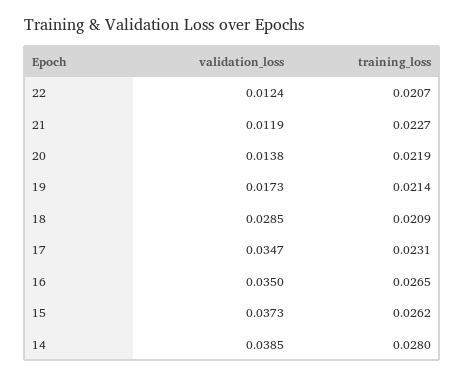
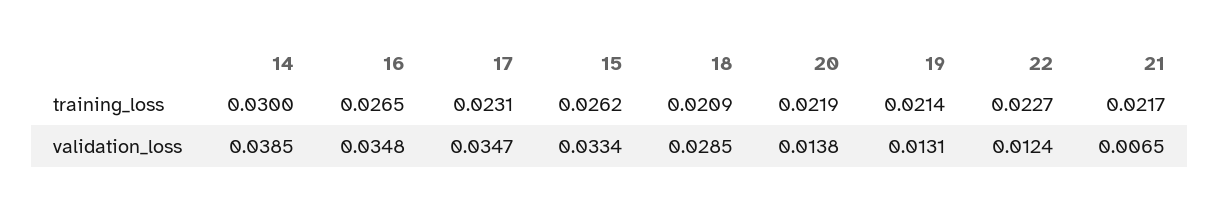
  {
    "validation_loss": {
      "22": 0.0124,
-     "21": 0.0119,
+     "21": 0.0065,
      "20": 0.0138,
-     "19": 0.0173,
+     "19": 0.0131,
      "18": 0.0285,
      "17": 0.0347,
-     "16": 0.035,
+     "16": 0.0348,
-     "15": 0.0373,
+     "15": 0.0334,
      "14": 0.0385
    },
    "training_loss": {
-     "22": 0.0207,
+     "22": 0.0227,
-     "21": 0.0227,
+     "21": 0.0217,
      "20": 0.0219,
      "19": 0.0214,
      "18": 0.0209,
      "17": 0.0231,
      "16": 0.0265,
      "15": 0.0262,
-     "14": 0.028
+     "14": 0.03
    }
  }

